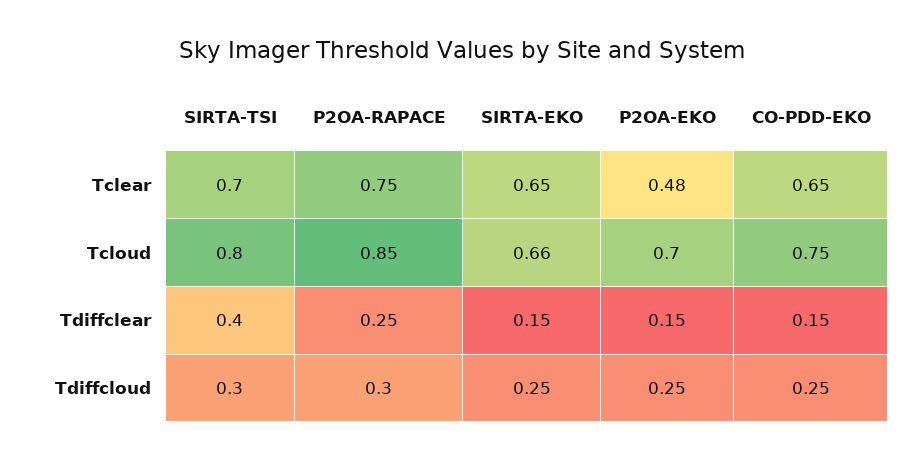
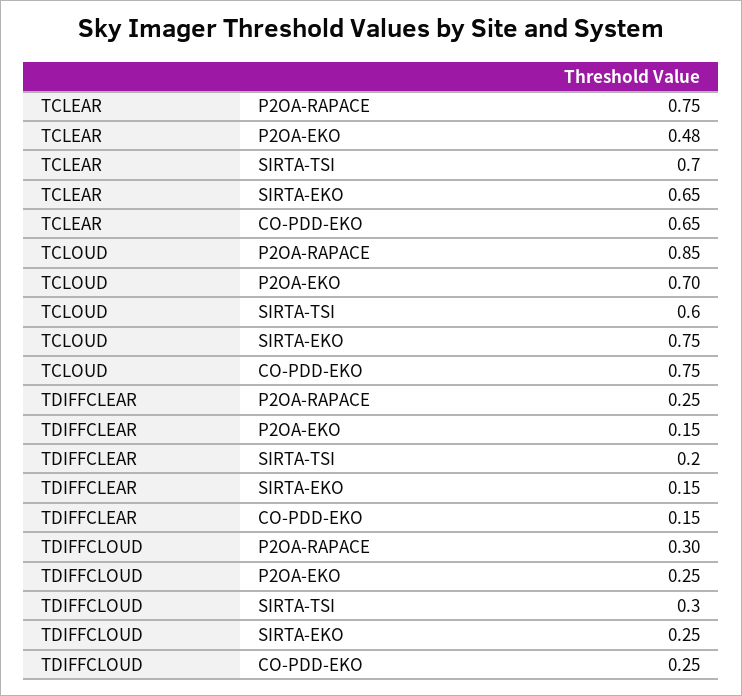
  {
    "SIRTA-TSI": {
      "Tclear": 0.7,
-     "Tcloud": 0.8,
+     "Tcloud": 0.6,
-     "Tdiffclear": 0.4,
+     "Tdiffclear": 0.2,
      "Tdiffcloud": 0.3
    },
    "P2OA-RAPACE": {
      "Tclear": 0.75,
      "Tcloud": 0.85,
      "Tdiffclear": 0.25,
      "Tdiffcloud": 0.3
    },
    "SIRTA-EKO": {
      "Tclear": 0.65,
-     "Tcloud": 0.66,
+     "Tcloud": 0.75,
      "Tdiffclear": 0.15,
      "Tdiffcloud": 0.25
    },
    "P2OA-EKO": {
      "Tclear": 0.48,
      "Tcloud": 0.7,
      "Tdiffclear": 0.15,
      "Tdiffcloud": 0.25
    },
    "CO-PDD-EKO": {
      "Tclear": 0.65,
      "Tcloud": 0.75,
      "Tdiffclear": 0.15,
      "Tdiffcloud": 0.25
    }
  }

